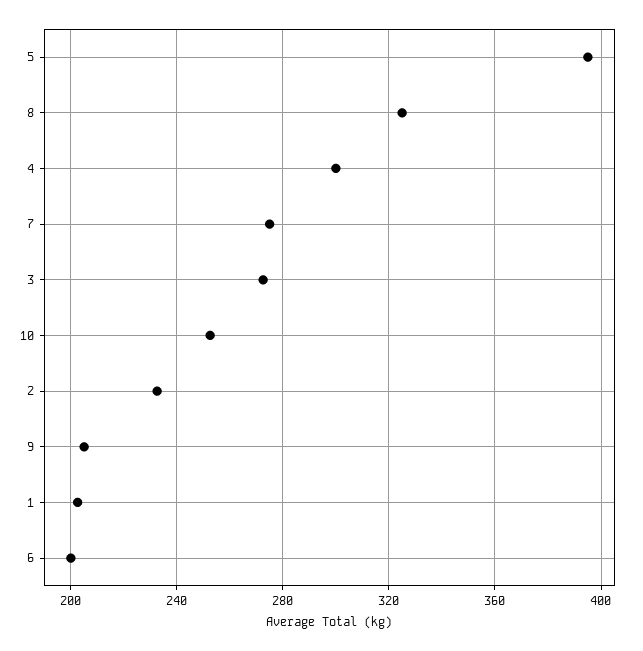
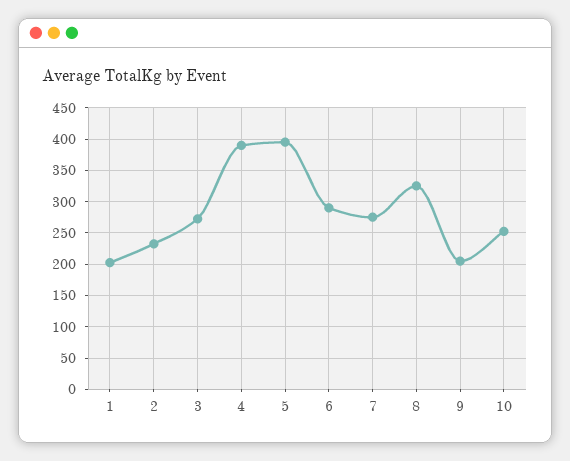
  {
    "5": 395,
    "8": 325,
-   "4": 300,
+   "4": 390,
    "7": 275,
    "3": 275,
    "10": 255,
    "2": 235,
    "9": 205,
    "1": 205,
-   "6": 200
+   "6": 290
  }

